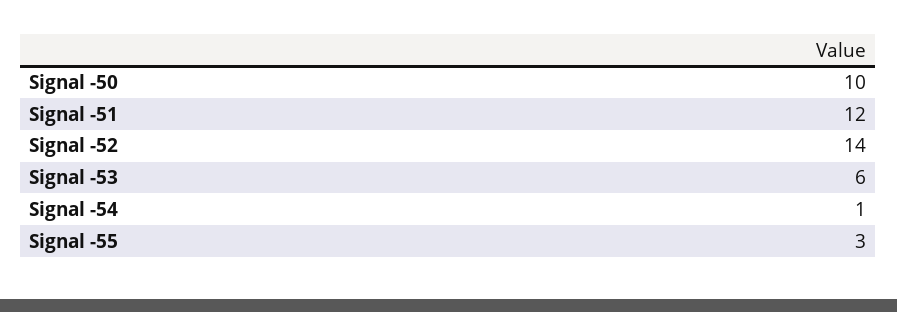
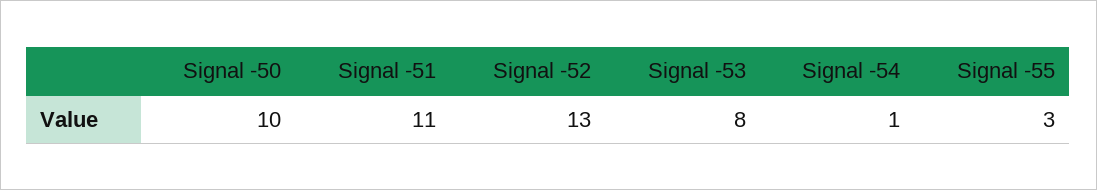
  {
    "Signal -50": 10,
-   "Signal -51": 12,
+   "Signal -51": 11,
-   "Signal -52": 14,
+   "Signal -52": 13,
-   "Signal -53": 6,
+   "Signal -53": 8,
    "Signal -54": 1,
    "Signal -55": 3
  }

